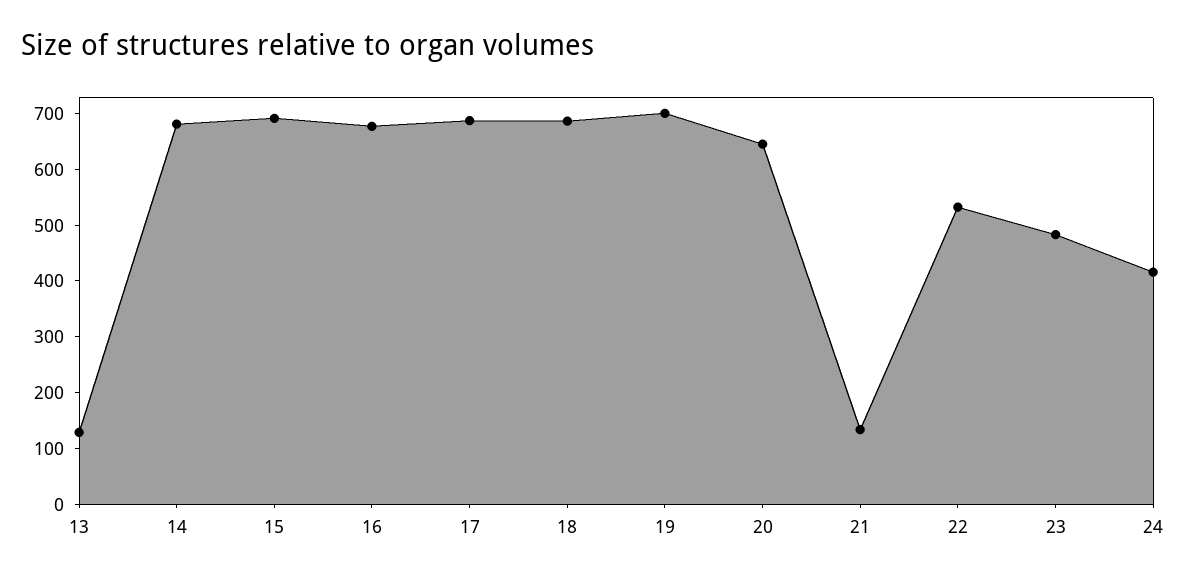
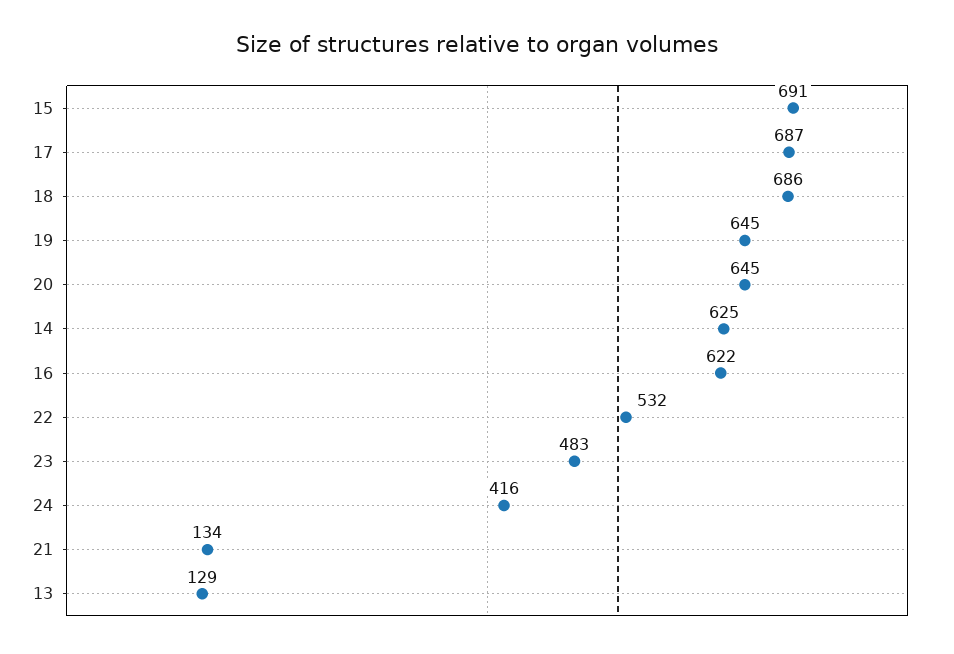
  {
    "13": 129,
-   "14": 680,
+   "14": 625,
    "15": 691,
-   "16": 680,
+   "16": 622,
    "17": 687,
    "18": 686,
-   "19": 700,
+   "19": 645,
    "20": 645,
    "21": 134,
    "22": 532,
    "23": 483,
    "24": 416
  }

